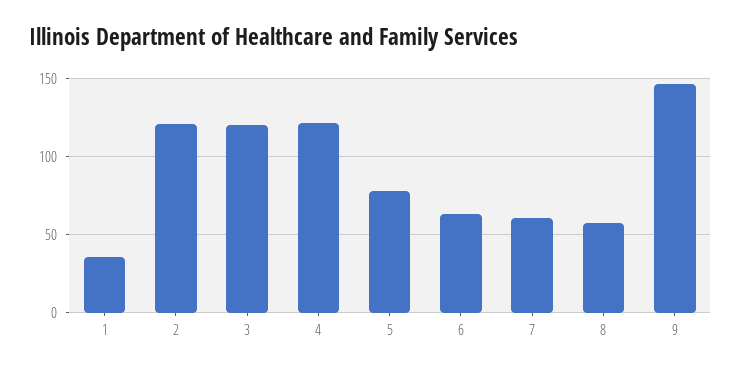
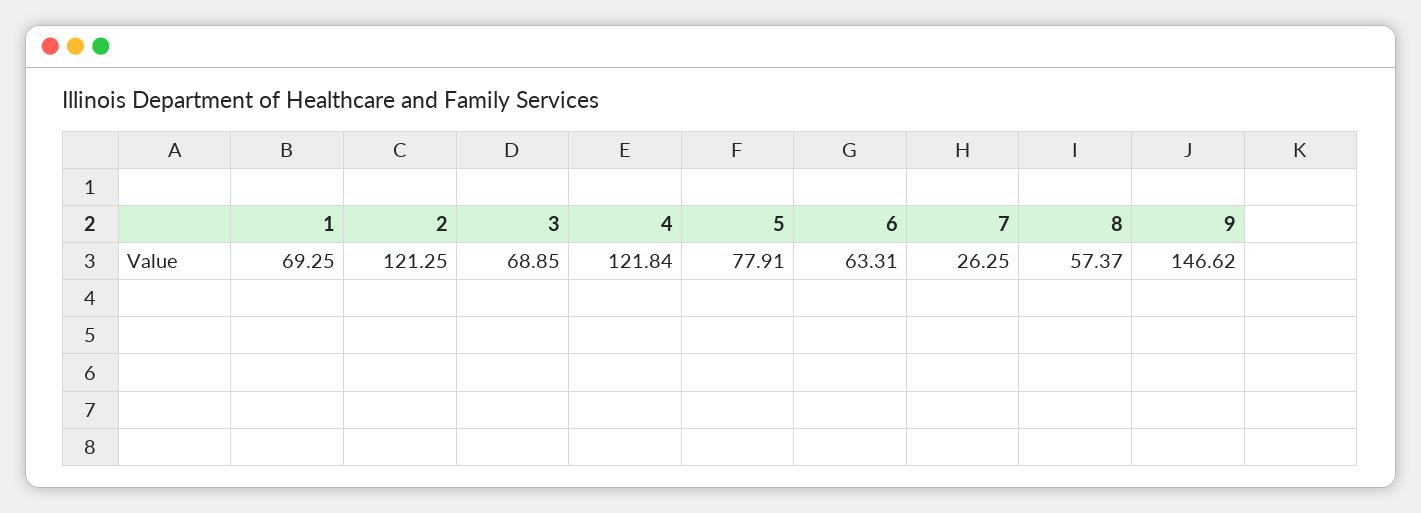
  {
-   "1": 35,
+   "1": 69.25,
    "2": 121.25,
-   "3": 120,
+   "3": 68.85,
    "4": 121.84,
    "5": 77.91,
    "6": 63.31,
-   "7": 60,
+   "7": 26.25,
    "8": 57.37,
    "9": 146.62
  }

